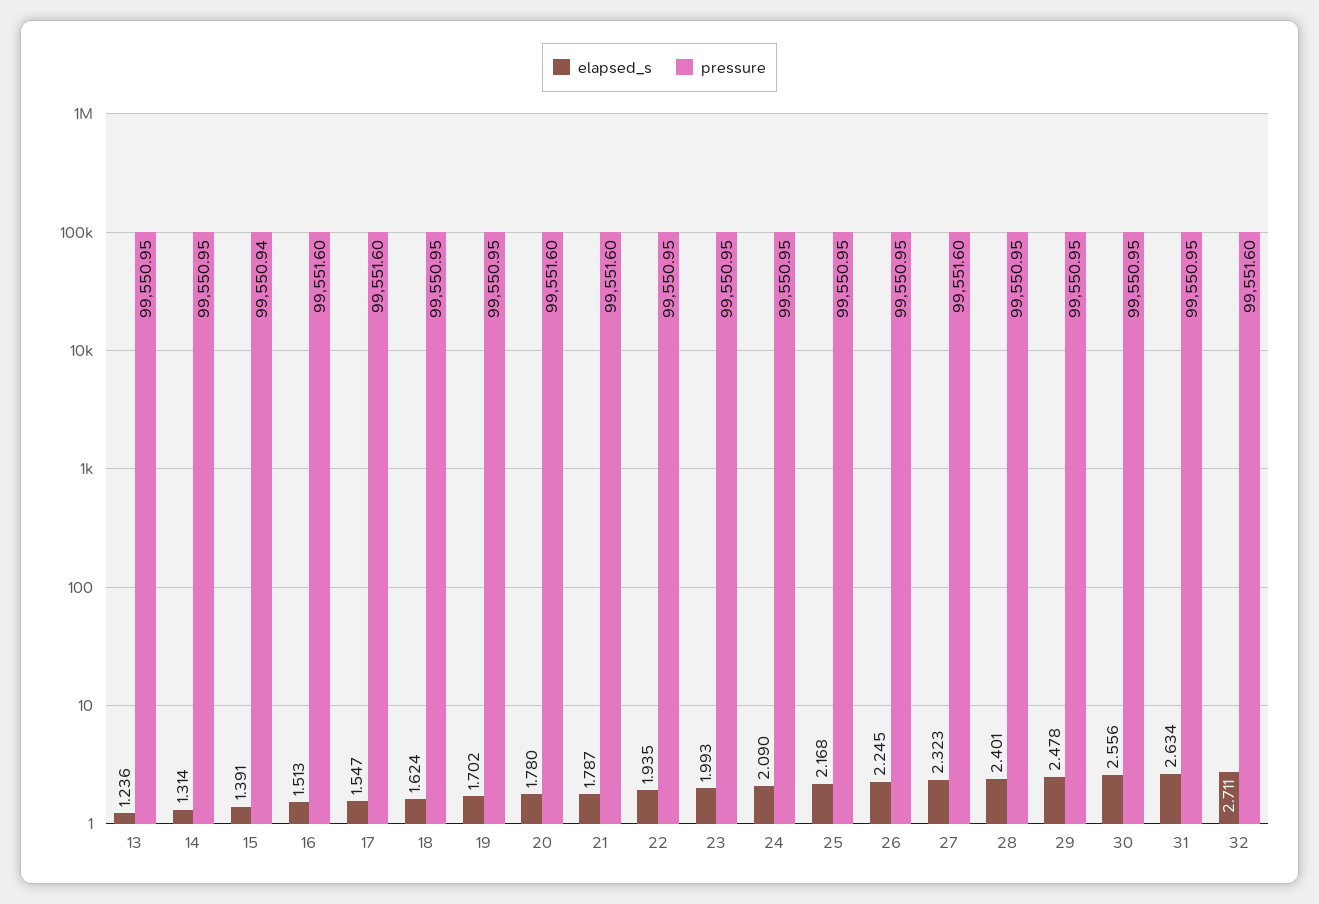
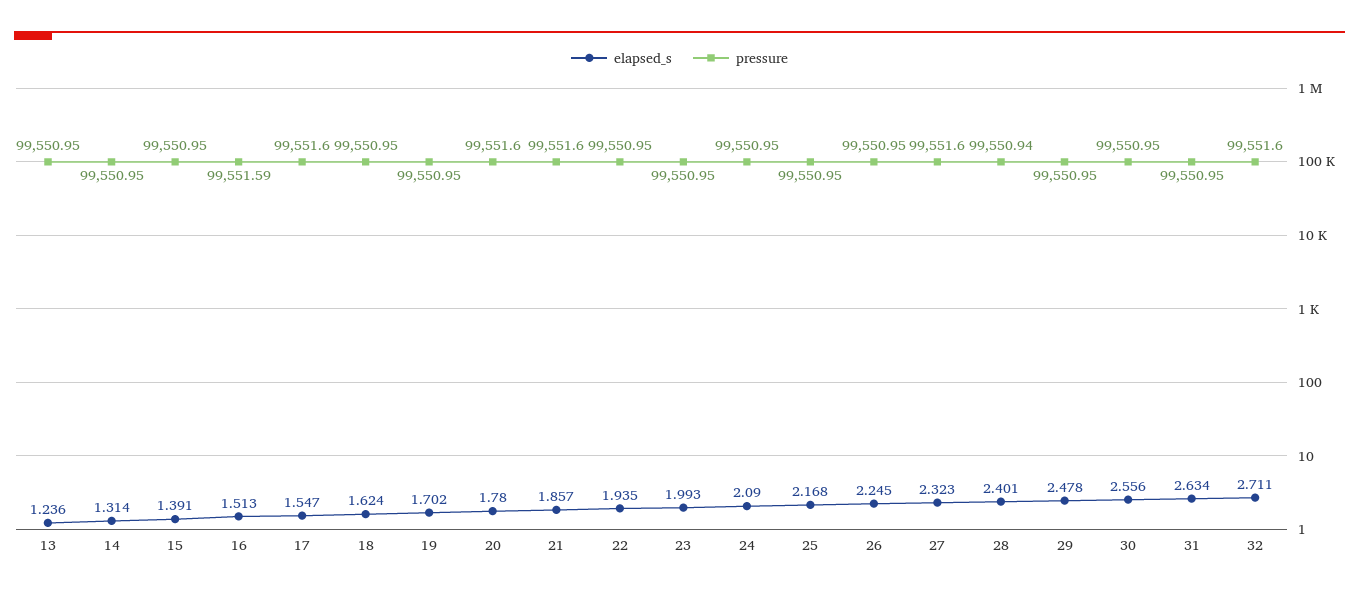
  {
    "elapsed_s": {
      "13": 1.236,
      "14": 1.314,
      "15": 1.391,
      "16": 1.513,
      "17": 1.547,
      "18": 1.624,
      "19": 1.702,
      "20": 1.78,
-     "21": 1.787,
+     "21": 1.857,
      "22": 1.935,
      "23": 1.993,
      "24": 2.09,
      "25": 2.168,
      "26": 2.245,
      "27": 2.323,
      "28": 2.401,
      "29": 2.478,
      "30": 2.556,
      "31": 2.634,
      "32": 2.711
    },
    "pressure": {
      "13": 99550.95,
      "14": 99550.95,
-     "15": 99550.94,
+     "15": 99550.95,
-     "16": 99551.6,
+     "16": 99551.59,
      "17": 99551.6,
      "18": 99550.95,
      "19": 99550.95,
      "20": 99551.6,
      "21": 99551.6,
      "22": 99550.95,
      "23": 99550.95,
      "24": 99550.95,
      "25": 99550.95,
      "26": 99550.95,
      "27": 99551.6,
-     "28": 99550.95,
+     "28": 99550.94,
      "29": 99550.95,
      "30": 99550.95,
      "31": 99550.95,
      "32": 99551.6
    }
  }

